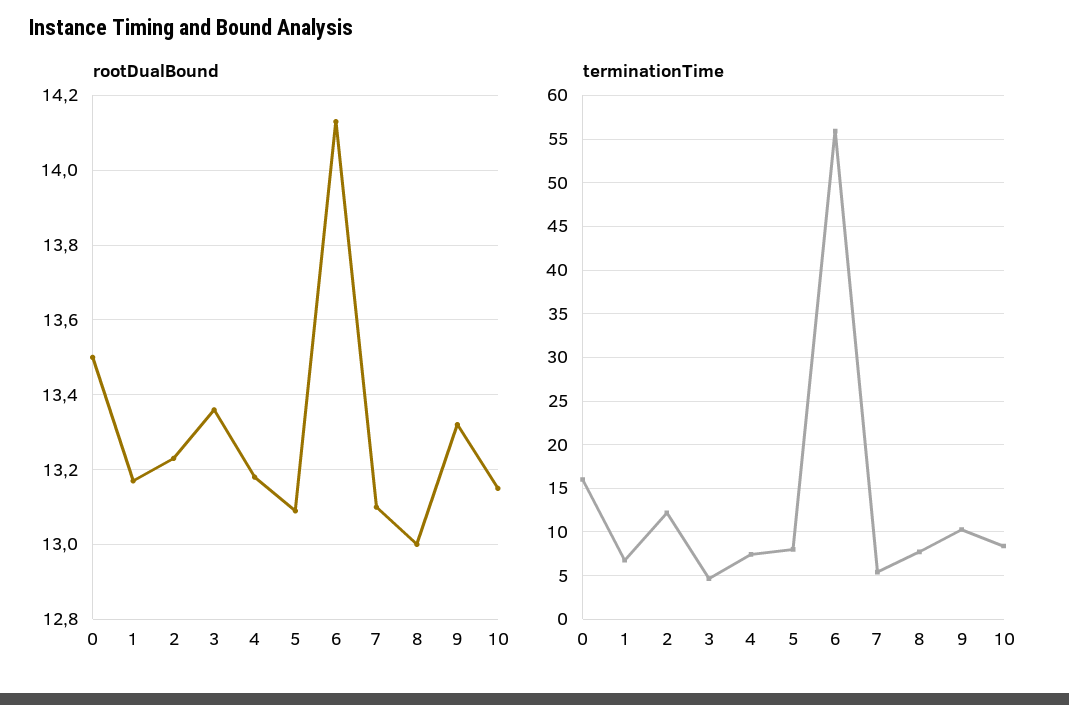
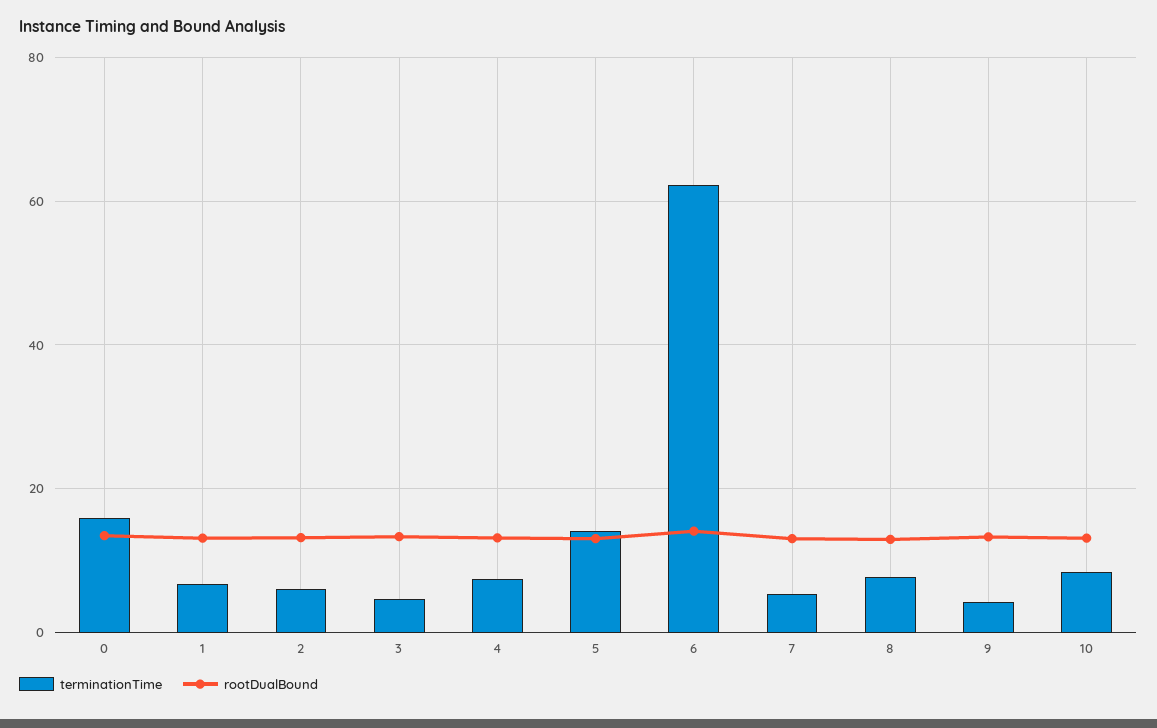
  {
    "rootDualBound": {
      "0": 13.5,
      "1": 13.15,
      "2": 13.25,
      "3": 13.35,
      "4": 13.2,
      "5": 13.1,
      "6": 14.15,
      "7": 13.1,
      "8": 13,
      "9": 13.3,
      "10": 13.15
    },
    "terminationTime": {
      "0": 16,
      "1": 7,
-     "2": 12,
+     "2": 6,
      "3": 5,
      "4": 7,
-     "5": 8,
+     "5": 14,
-     "6": 56,
+     "6": 62,
      "7": 5,
      "8": 8,
-     "9": 10,
+     "9": 4,
      "10": 8
    }
  }

